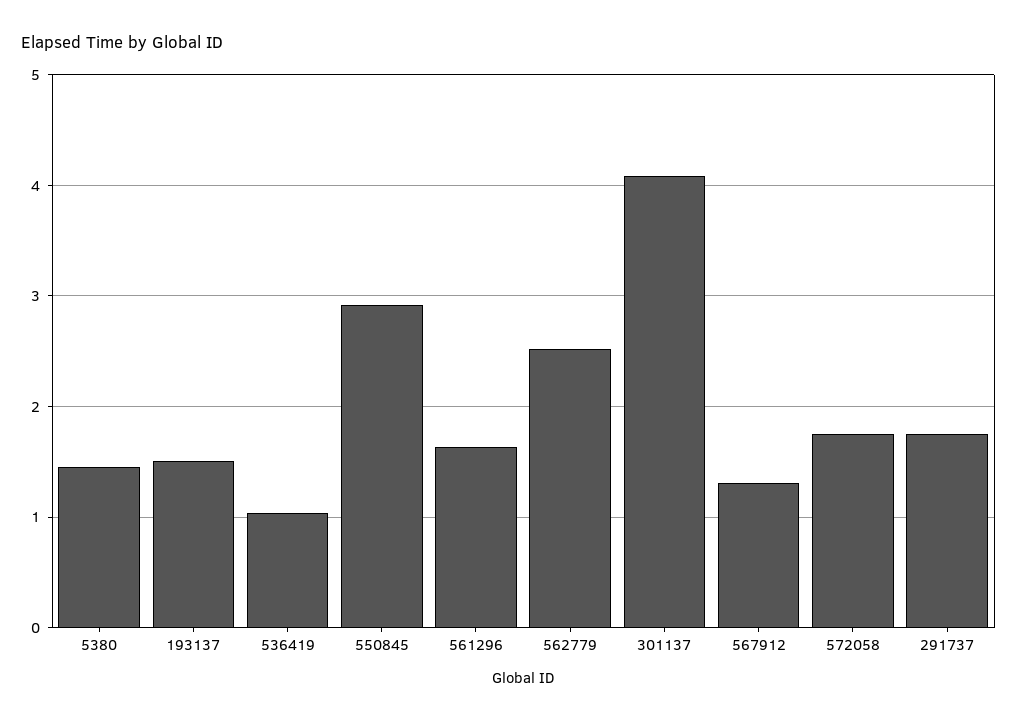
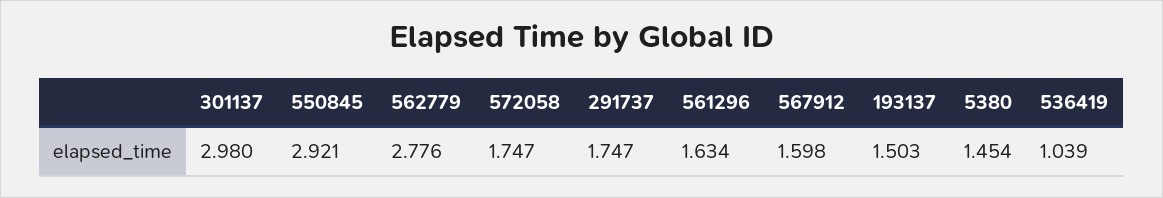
  {
    "5380": 1.454,
    "193137": 1.503,
    "536419": 1.039,
    "550845": 2.921,
    "561296": 1.634,
-   "562779": 2.5,
+   "562779": 2.776,
-   "301137": 4.1,
+   "301137": 2.98,
-   "567912": 1.3,
+   "567912": 1.598,
    "572058": 1.747,
    "291737": 1.747
  }

